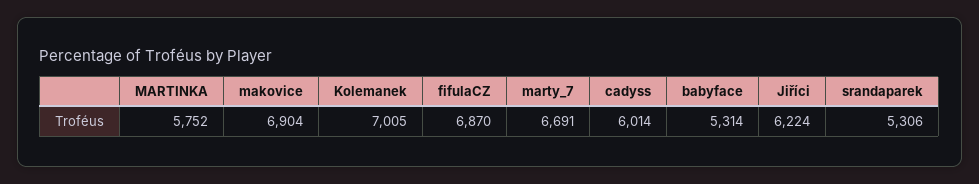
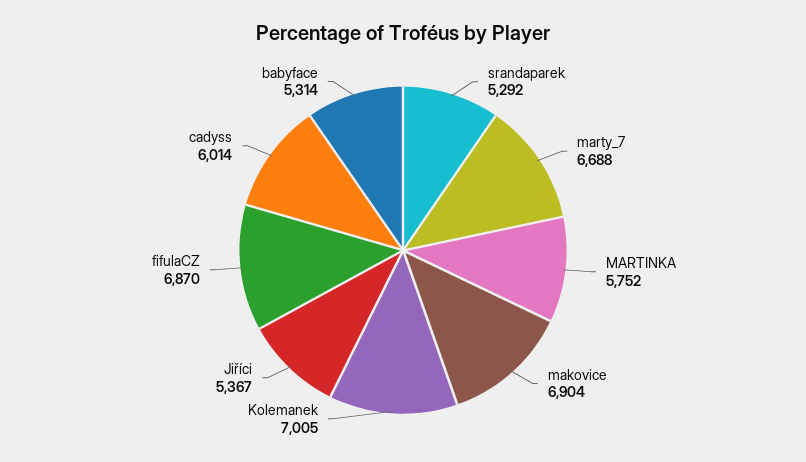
  {
    "MARTINKA": 5752,
    "makovice": 6904,
    "Kolemanek": 7005,
    "fifulaCZ": 6870,
-   "marty_7": 6691,
+   "marty_7": 6688,
    "cadyss": 6014,
    "babyface": 5314,
-   "Jiříci": 6224,
+   "Jiříci": 5367,
-   "srandaparek": 5306
+   "srandaparek": 5292
  }

